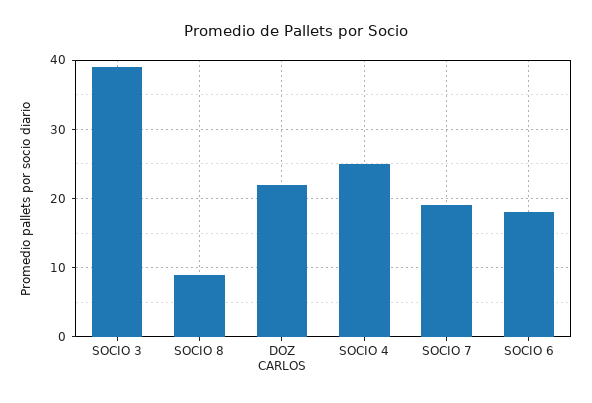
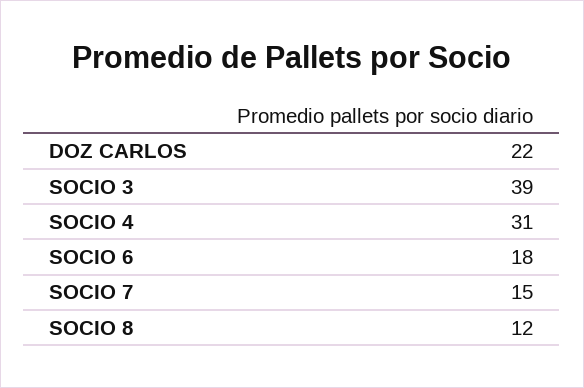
  {
    "SOCIO 3": 39,
-   "SOCIO 8": 9,
+   "SOCIO 8": 12,
    "DOZ CARLOS": 22,
-   "SOCIO 4": 25,
+   "SOCIO 4": 31,
-   "SOCIO 7": 19,
+   "SOCIO 7": 15,
    "SOCIO 6": 18
  }

